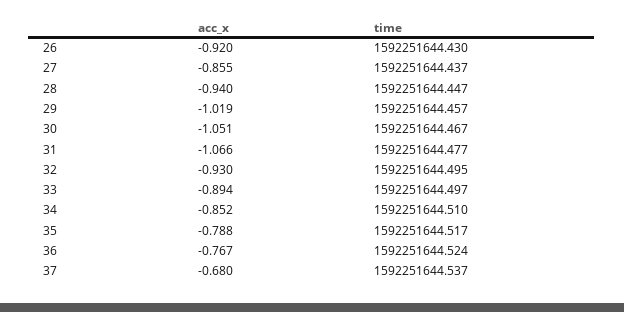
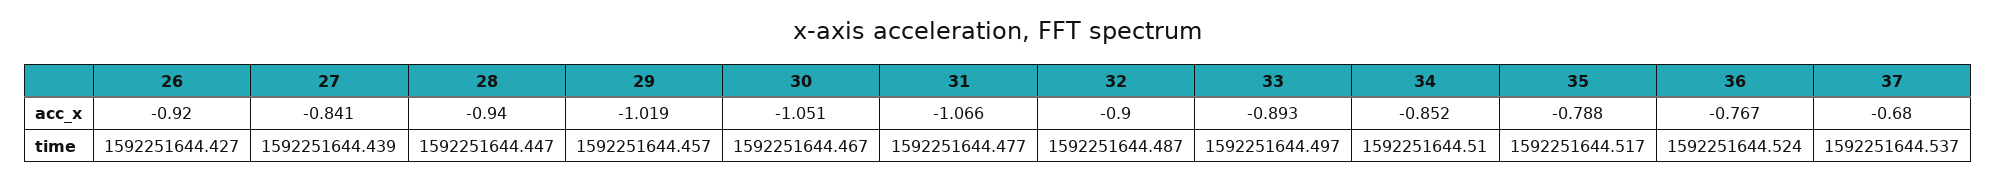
  {
    "acc_x": {
      "26": -0.92,
-     "27": -0.855,
+     "27": -0.841,
      "28": -0.94,
      "29": -1.019,
      "30": -1.051,
      "31": -1.066,
-     "32": -0.93,
+     "32": -0.9,
-     "33": -0.894,
+     "33": -0.893,
      "34": -0.852,
      "35": -0.788,
      "36": -0.767,
      "37": -0.68
    },
    "time": {
-     "26": 1592251644.43,
+     "26": 1592251644.427,
-     "27": 1592251644.437,
+     "27": 1592251644.439,
      "28": 1592251644.447,
      "29": 1592251644.457,
      "30": 1592251644.467,
      "31": 1592251644.477,
-     "32": 1592251644.495,
+     "32": 1592251644.487,
      "33": 1592251644.497,
      "34": 1592251644.51,
      "35": 1592251644.517,
      "36": 1592251644.524,
      "37": 1592251644.537
    }
  }

